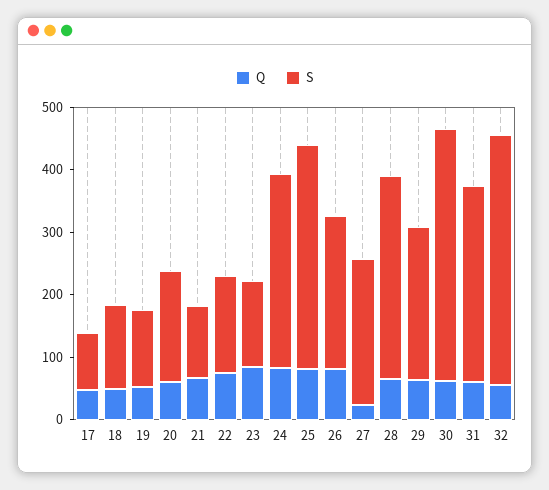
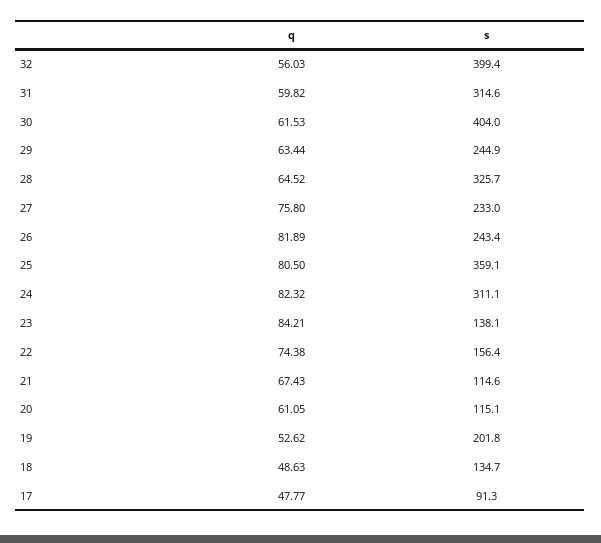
  {
    "Q": {
      "17": 47.77,
      "18": 48.63,
      "19": 52.62,
      "20": 61.05,
      "21": 67.43,
      "22": 74.38,
      "23": 84.21,
      "24": 82.32,
      "25": 80.5,
      "26": 81.89,
-     "27": 20,
+     "27": 75.8,
      "28": 64.52,
      "29": 63.44,
      "30": 61.53,
      "31": 59.82,
      "32": 56.03
    },
    "S": {
      "17": 91.3,
      "18": 134.7,
-     "19": 120,
+     "19": 201.8,
-     "20": 180,
+     "20": 115.1,
      "21": 114.6,
      "22": 156.4,
      "23": 138.1,
      "24": 311.1,
      "25": 359.1,
      "26": 243.4,
      "27": 233,
      "28": 325.7,
      "29": 244.9,
      "30": 404,
      "31": 314.6,
      "32": 399.4
    }
  }

